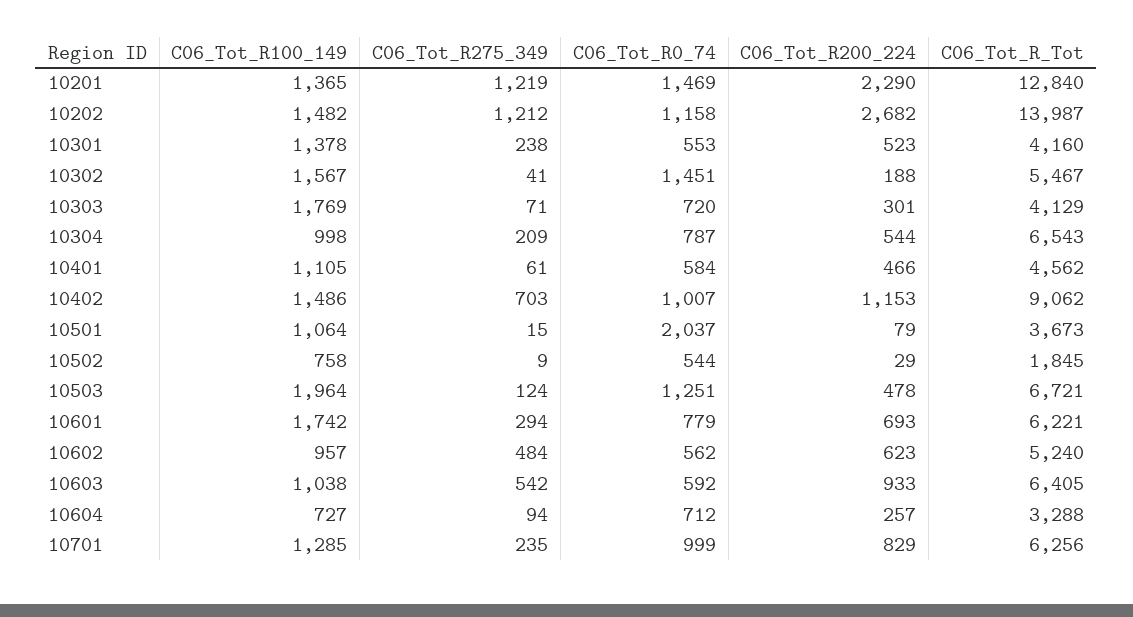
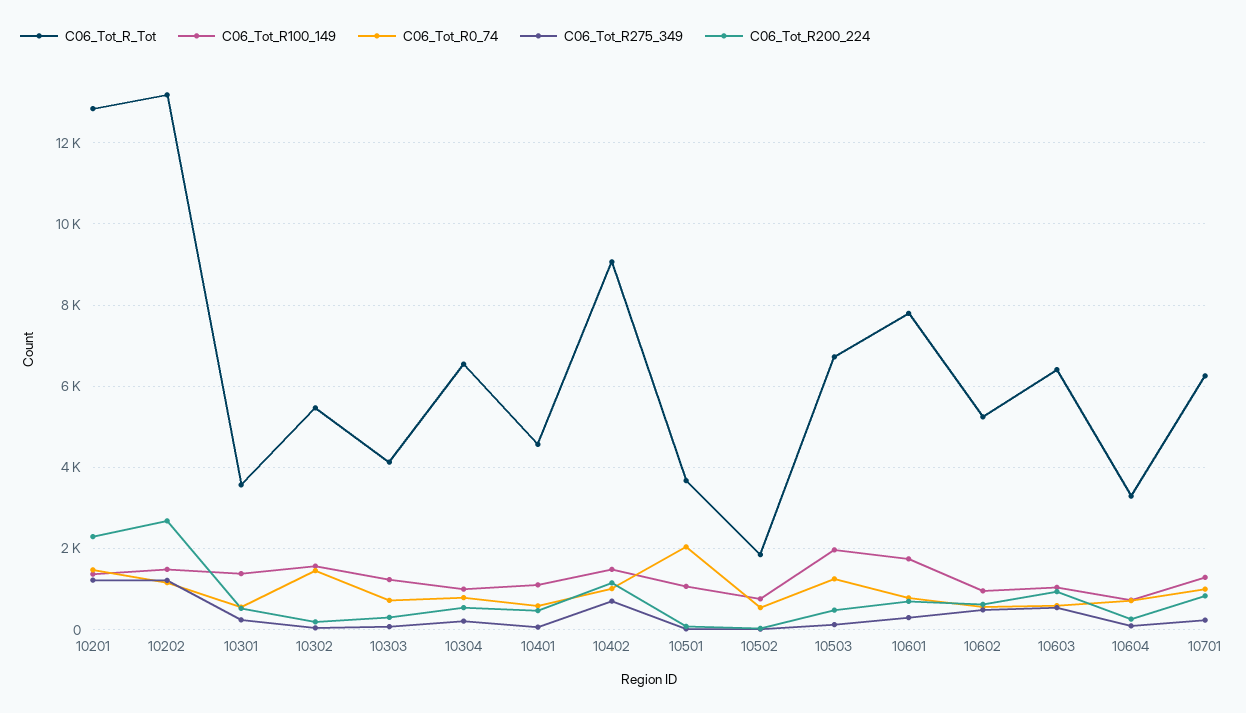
  {
    "C06_Tot_R100_149": {
      "10201": 1365,
      "10202": 1482,
      "10301": 1378,
      "10302": 1567,
-     "10303": 1769,
+     "10303": 1200,
      "10304": 998,
      "10401": 1105,
      "10402": 1486,
      "10501": 1064,
      "10502": 758,
      "10503": 1964,
      "10601": 1742,
      "10602": 957,
      "10603": 1038,
      "10604": 727,
      "10701": 1285
    },
    "C06_Tot_R275_349": {
      "10201": 1219,
      "10202": 1212,
      "10301": 238,
      "10302": 41,
      "10303": 71,
      "10304": 209,
      "10401": 61,
      "10402": 703,
      "10501": 15,
      "10502": 9,
      "10503": 124,
      "10601": 294,
      "10602": 484,
      "10603": 542,
      "10604": 94,
      "10701": 235
    },
    "C06_Tot_R0_74": {
      "10201": 1469,
      "10202": 1158,
      "10301": 553,
      "10302": 1451,
      "10303": 720,
      "10304": 787,
      "10401": 584,
      "10402": 1007,
      "10501": 2037,
      "10502": 544,
      "10503": 1251,
      "10601": 779,
      "10602": 562,
      "10603": 592,
      "10604": 712,
      "10701": 999
    },
    "C06_Tot_R200_224": {
      "10201": 2290,
      "10202": 2682,
      "10301": 523,
      "10302": 188,
      "10303": 301,
      "10304": 544,
      "10401": 466,
      "10402": 1153,
      "10501": 79,
      "10502": 29,
      "10503": 478,
      "10601": 693,
      "10602": 623,
      "10603": 933,
      "10604": 257,
      "10701": 829
    },
    "C06_Tot_R_Tot": {
      "10201": 12840,
-     "10202": 13987,
+     "10202": 13200,
-     "10301": 4160,
+     "10301": 3600,
      "10302": 5467,
      "10303": 4129,
      "10304": 6543,
      "10401": 4562,
      "10402": 9062,
      "10501": 3673,
      "10502": 1845,
      "10503": 6721,
-     "10601": 6221,
+     "10601": 7800,
      "10602": 5240,
      "10603": 6405,
      "10604": 3288,
      "10701": 6256
    }
  }

